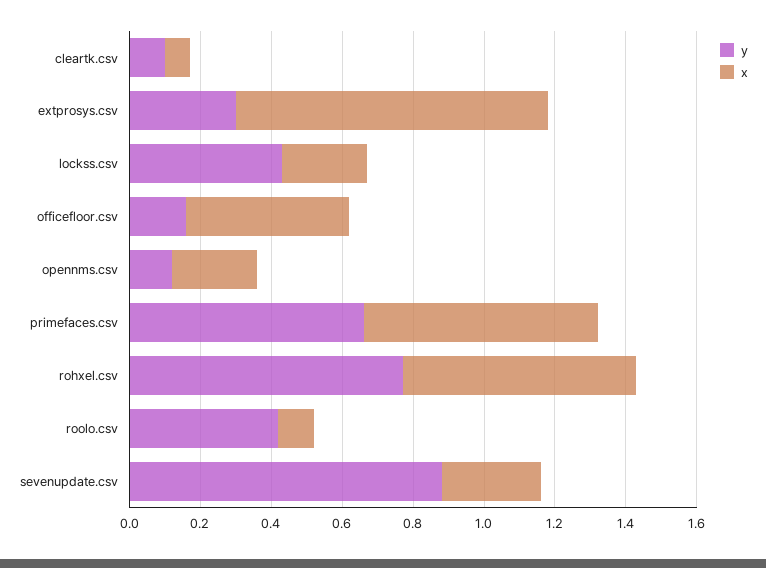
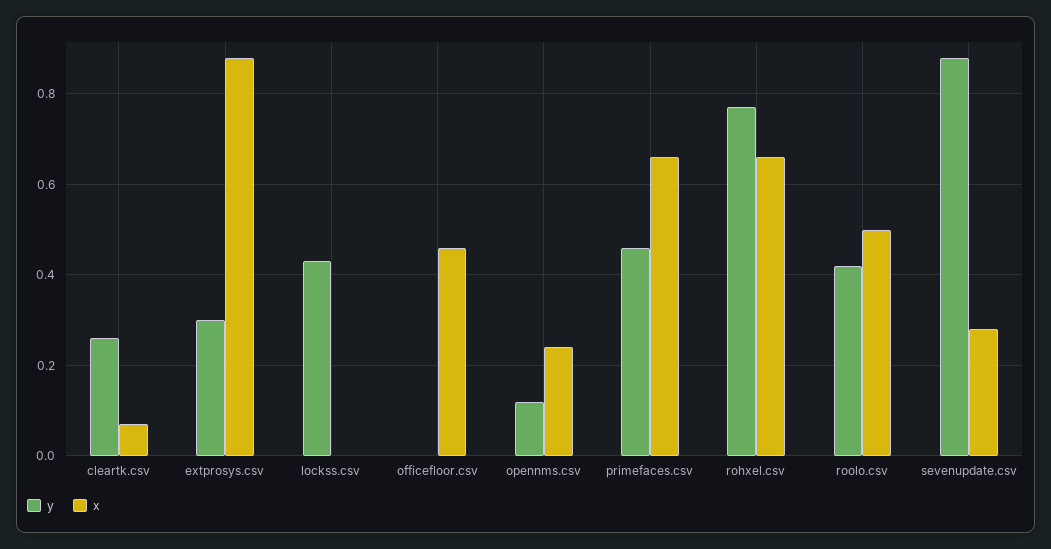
  {
    "y": {
-     "cleartk.csv": 0.1,
+     "cleartk.csv": 0.25,
      "extprosys.csv": 0.3,
      "lockss.csv": 0.45,
-     "officefloor.csv": 0.15,
+     "officefloor.csv": 0,
      "opennms.csv": 0.1,
-     "primefaces.csv": 0.65,
+     "primefaces.csv": 0.45,
      "rohxel.csv": 0.75,
      "roolo.csv": 0.4,
      "sevenupdate.csv": 0.9
    },
    "x": {
      "cleartk.csv": 0.05,
      "extprosys.csv": 0.9,
-     "lockss.csv": 0.25,
+     "lockss.csv": 0,
      "officefloor.csv": 0.45,
      "opennms.csv": 0.25,
      "primefaces.csv": 0.65,
      "rohxel.csv": 0.65,
-     "roolo.csv": 0.1,
+     "roolo.csv": 0.5,
      "sevenupdate.csv": 0.3
    }
  }

